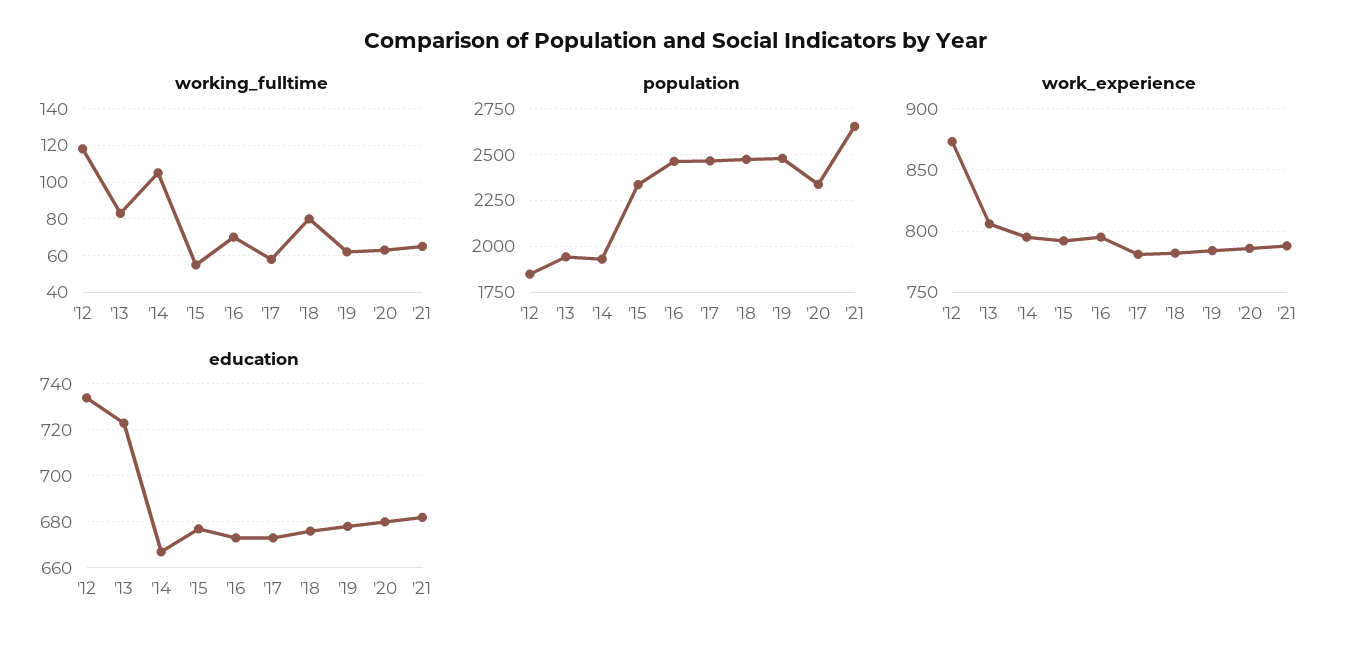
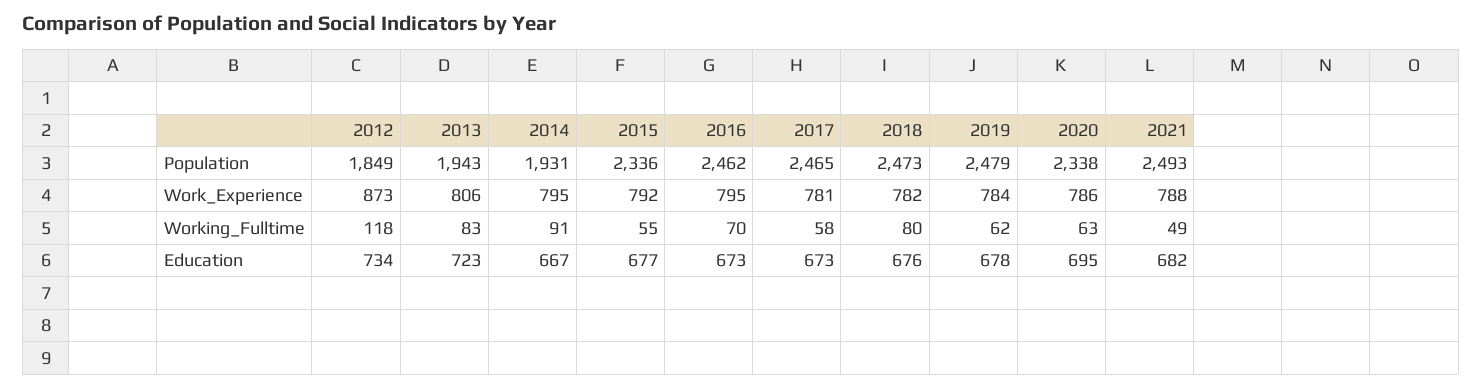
  {
    "working_fulltime": {
      "'12": 118,
      "'13": 83,
-     "'14": 105,
+     "'14": 91,
      "'15": 55,
      "'16": 70,
      "'17": 58,
      "'18": 80,
      "'19": 62,
      "'20": 63,
-     "'21": 65
+     "'21": 49
    },
    "population": {
      "'12": 1849,
      "'13": 1943,
      "'14": 1931,
      "'15": 2336,
      "'16": 2462,
      "'17": 2465,
      "'18": 2473,
      "'19": 2479,
      "'20": 2338,
-     "'21": 2650
+     "'21": 2493
    },
    "work_experience": {
      "'12": 873,
      "'13": 806,
      "'14": 795,
      "'15": 792,
      "'16": 795,
      "'17": 781,
      "'18": 782,
      "'19": 784,
      "'20": 786,
      "'21": 788
    },
    "education": {
      "'12": 734,
      "'13": 723,
      "'14": 667,
      "'15": 677,
      "'16": 673,
      "'17": 673,
      "'18": 676,
      "'19": 678,
-     "'20": 680,
+     "'20": 695,
      "'21": 682
    }
  }

